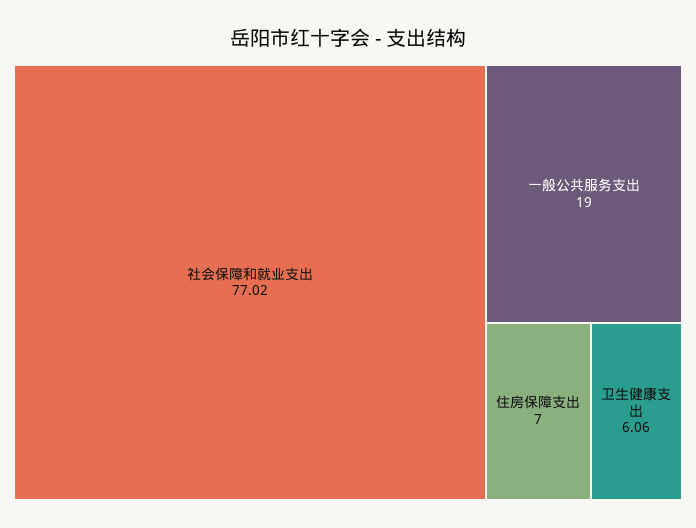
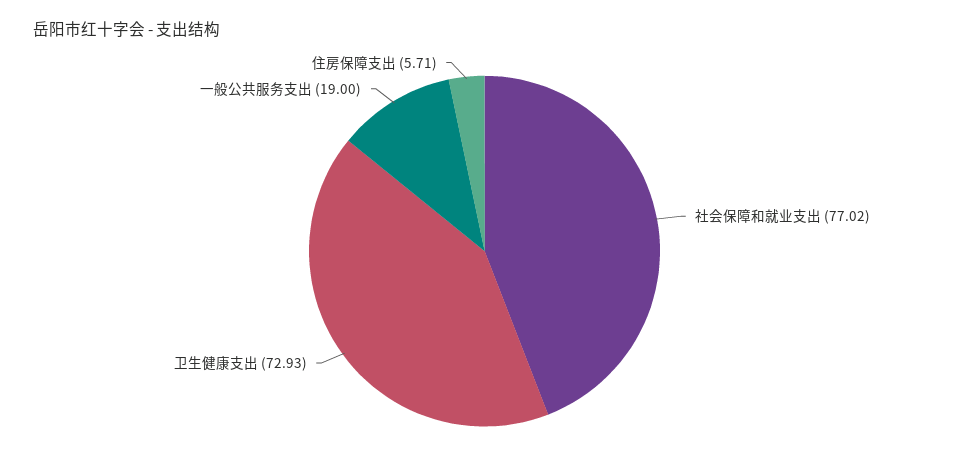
  {
    "社会保障和就业支出": 77.02,
    "一般公共服务支出": 19,
-   "住房保障支出": 7,
+   "住房保障支出": 5.71,
-   "卫生健康支出": 6.06
+   "卫生健康支出": 72.93
  }

